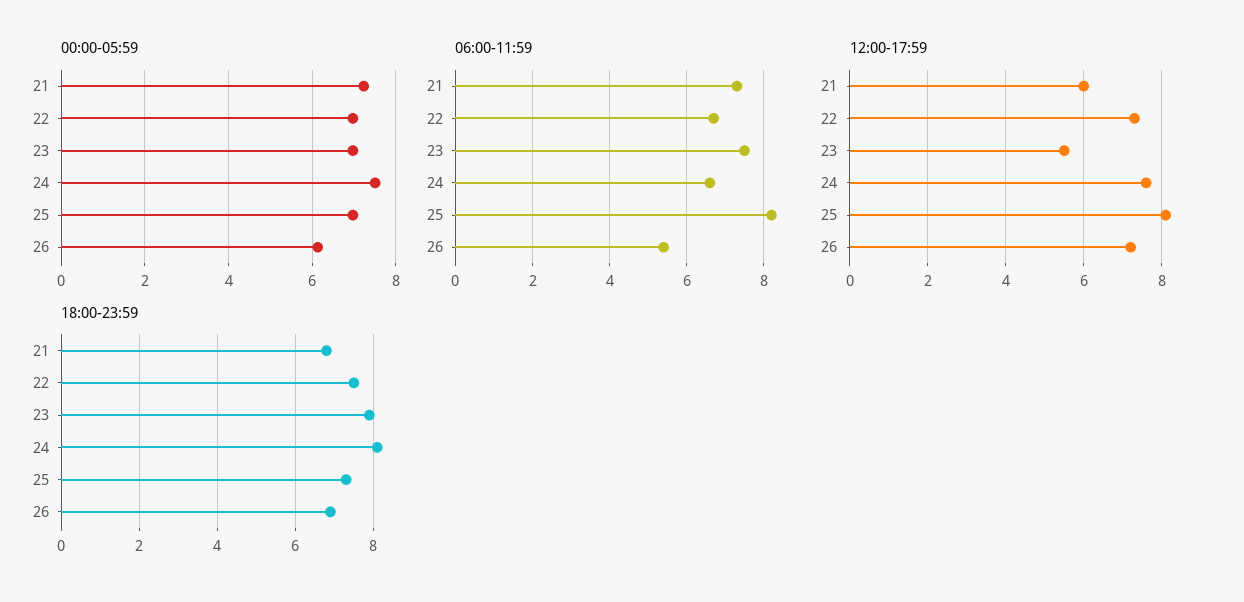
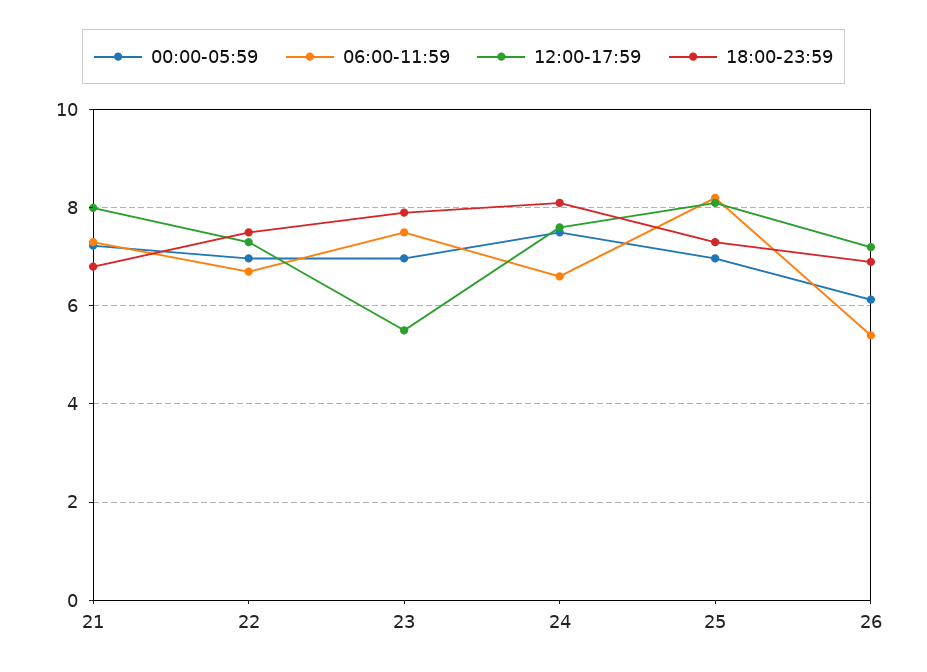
  {
    "00:00-05:59": {
      "21": 7.2,
      "22": 7,
      "23": 7,
      "24": 7.6,
      "25": 7,
      "26": 6.2
    },
    "06:00-11:59": {
      "21": 7.4,
      "22": 6.8,
      "23": 7.6,
      "24": 6.6,
      "25": 8.2,
      "26": 5.4
    },
    "12:00-17:59": {
-     "21": 6,
+     "21": 8,
      "22": 7.4,
      "23": 5.6,
      "24": 7.6,
      "25": 8.2,
      "26": 7.2
    },
    "18:00-23:59": {
      "21": 6.8,
      "22": 7.6,
      "23": 8,
      "24": 8.2,
      "25": 7.4,
      "26": 7
    }
  }

